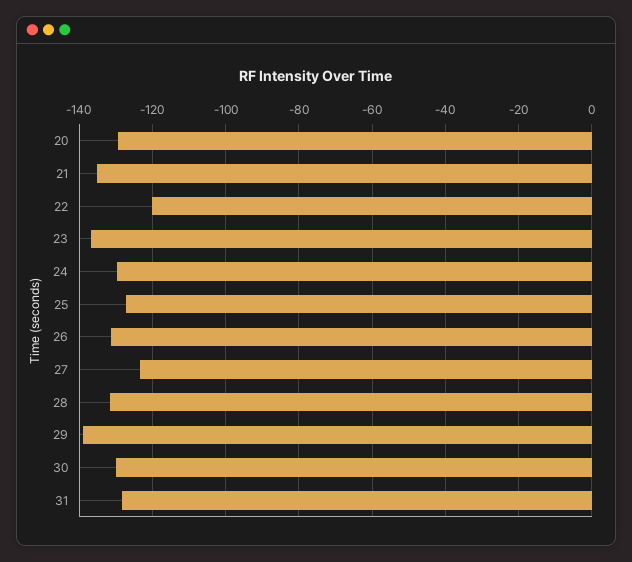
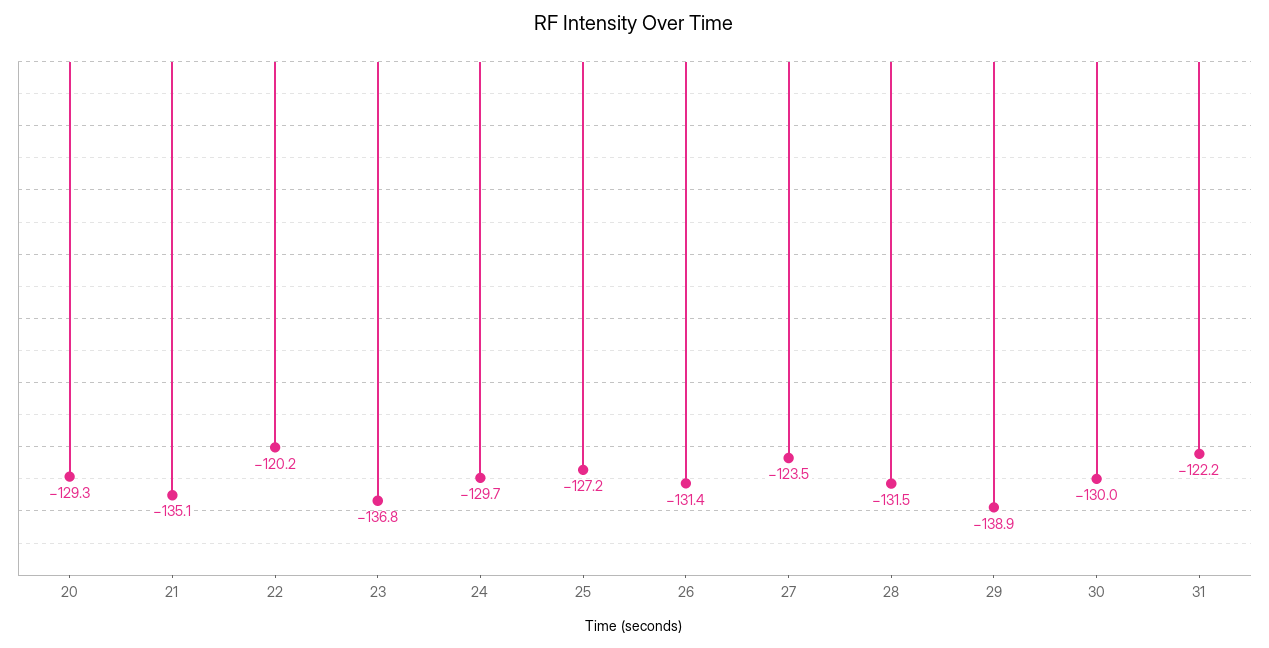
  {
    "20": -129.3,
    "21": -135.1,
    "22": -120.2,
    "23": -136.8,
    "24": -129.7,
    "25": -127.2,
    "26": -131.4,
    "27": -123.5,
    "28": -131.5,
    "29": -138.9,
    "30": -130,
-   "31": -128
+   "31": -122.2
  }

